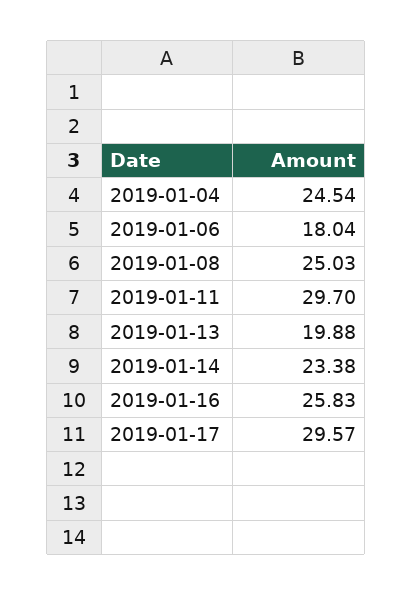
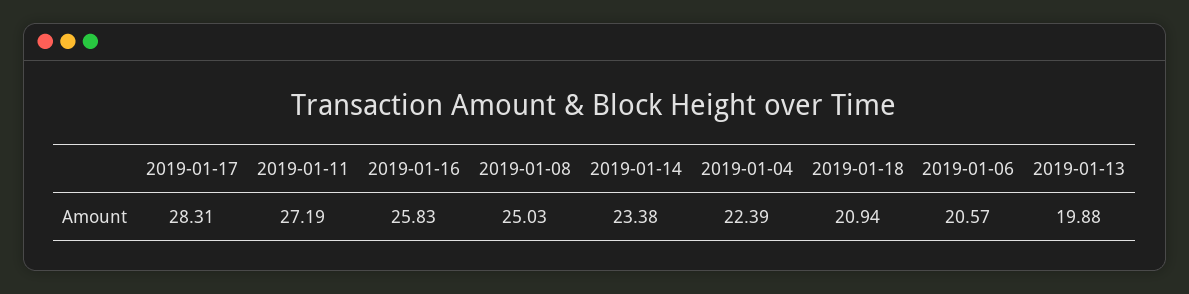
  {
-   "2019-01-04": 24.54,
+   "2019-01-04": 22.39,
-   "2019-01-06": 18.04,
+   "2019-01-06": 20.57,
    "2019-01-08": 25.03,
-   "2019-01-11": 29.7,
+   "2019-01-11": 27.19,
    "2019-01-13": 19.88,
    "2019-01-14": 23.38,
    "2019-01-16": 25.83,
-   "2019-01-17": 29.57
+   "2019-01-17": 28.31,
+   "2019-01-18": 20.94
  }

